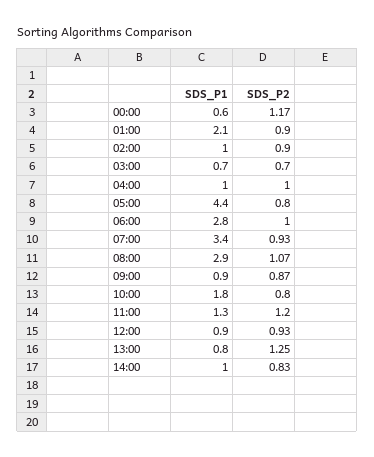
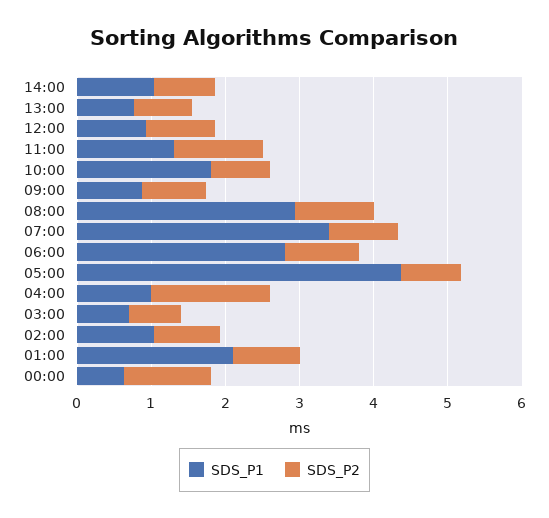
  {
    "SDS_P1": {
      "00:00": 0.6,
      "01:00": 2.1,
      "02:00": 1,
      "03:00": 0.7,
      "04:00": 1,
      "05:00": 4.4,
      "06:00": 2.8,
      "07:00": 3.4,
      "08:00": 2.9,
      "09:00": 0.9,
      "10:00": 1.8,
      "11:00": 1.3,
      "12:00": 0.9,
      "13:00": 0.8,
      "14:00": 1
    },
    "SDS_P2": {
      "00:00": 1.17,
      "01:00": 0.9,
      "02:00": 0.9,
      "03:00": 0.7,
-     "04:00": 1,
+     "04:00": 1.6,
      "05:00": 0.8,
      "06:00": 1,
      "07:00": 0.93,
      "08:00": 1.07,
      "09:00": 0.87,
      "10:00": 0.8,
      "11:00": 1.2,
      "12:00": 0.93,
-     "13:00": 1.25,
+     "13:00": 0.8,
      "14:00": 0.83
    }
  }

